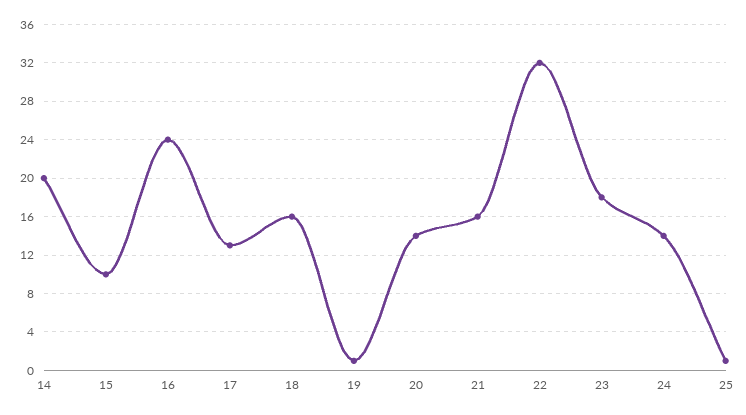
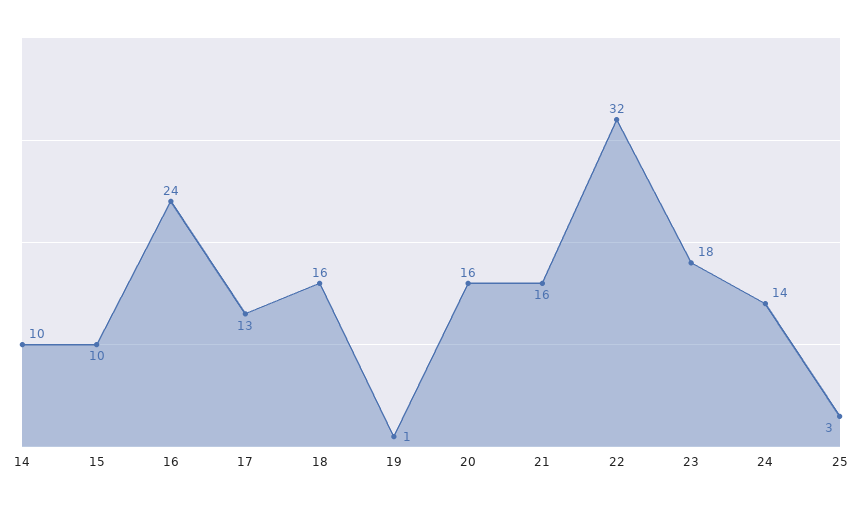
  {
-   "14": 20,
+   "14": 10,
    "15": 10,
    "16": 24,
    "17": 13,
    "18": 16,
    "19": 1,
-   "20": 14,
+   "20": 16,
    "21": 16,
    "22": 32,
    "23": 18,
    "24": 14,
-   "25": 1
+   "25": 3
  }

